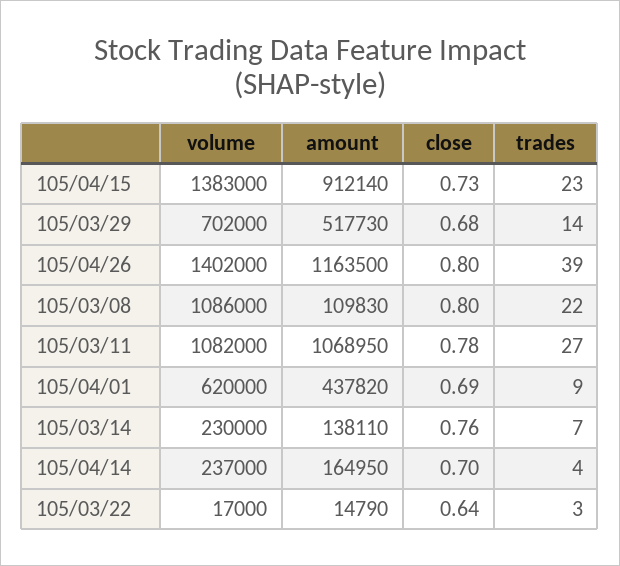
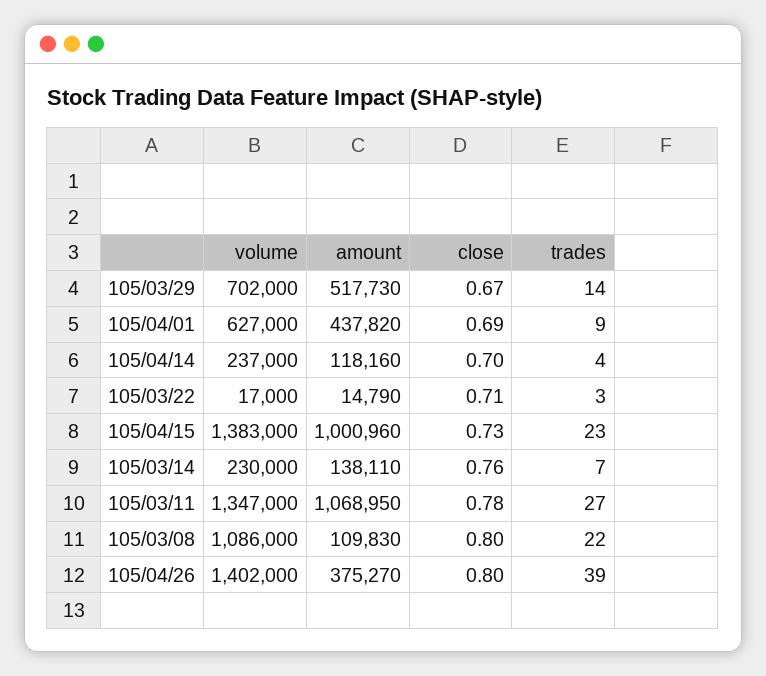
  {
    "volume": {
      "105/04/15": 1383000,
      "105/03/29": 702000,
      "105/04/26": 1402000,
      "105/03/08": 1086000,
-     "105/03/11": 1082000,
+     "105/03/11": 1347000,
-     "105/04/01": 620000,
+     "105/04/01": 627000,
      "105/03/14": 230000,
      "105/04/14": 237000,
      "105/03/22": 17000
    },
    "amount": {
-     "105/04/15": 912140,
+     "105/04/15": 1000960,
      "105/03/29": 517730,
-     "105/04/26": 1163500,
+     "105/04/26": 375270,
      "105/03/08": 109830,
      "105/03/11": 1068950,
      "105/04/01": 437820,
      "105/03/14": 138110,
-     "105/04/14": 164950,
+     "105/04/14": 118160,
      "105/03/22": 14790
    },
    "close": {
      "105/04/15": 0.73,
-     "105/03/29": 0.68,
+     "105/03/29": 0.67,
      "105/04/26": 0.8,
      "105/03/08": 0.8,
      "105/03/11": 0.78,
      "105/04/01": 0.69,
      "105/03/14": 0.76,
      "105/04/14": 0.7,
-     "105/03/22": 0.64
+     "105/03/22": 0.71
    },
    "trades": {
      "105/04/15": 23,
      "105/03/29": 14,
      "105/04/26": 39,
      "105/03/08": 22,
      "105/03/11": 27,
      "105/04/01": 9,
      "105/03/14": 7,
      "105/04/14": 4,
      "105/03/22": 3
    }
  }

